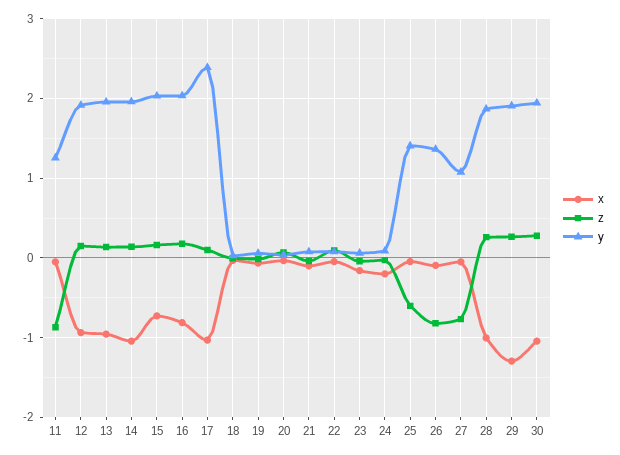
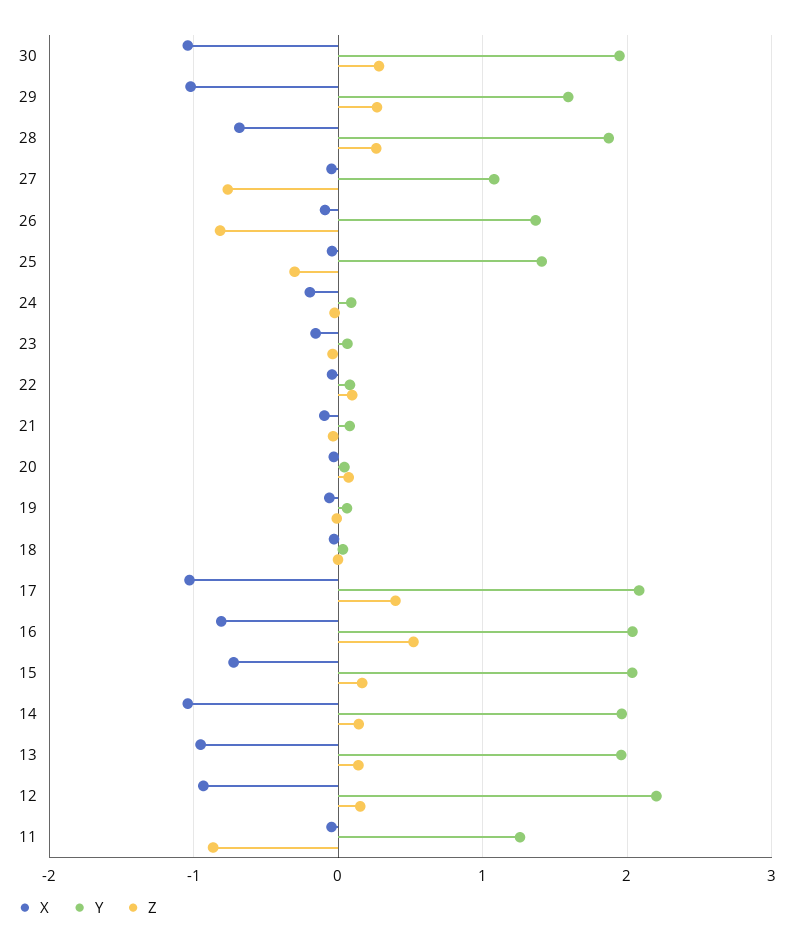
  {
    "x": {
      "11": 0,
      "12": -0.9,
      "13": -1,
      "14": -1,
      "15": -0.7,
      "16": -0.8,
      "17": -1,
      "18": 0,
      "19": -0.1,
      "20": 0,
      "21": -0.1,
      "22": 0,
      "23": -0.2,
      "24": -0.2,
      "25": 0,
      "26": -0.1,
      "27": 0,
-     "28": -1,
+     "28": -0.7,
-     "29": -1.3,
+     "29": -1,
      "30": -1
    },
    "z": {
      "11": -0.9,
      "12": 0.2,
      "13": 0.1,
      "14": 0.1,
      "15": 0.2,
-     "16": 0.2,
+     "16": 0.5,
-     "17": 0.1,
+     "17": 0.4,
      "18": 0,
      "19": 0,
      "20": 0.1,
      "21": 0,
      "22": 0.1,
      "23": 0,
      "24": 0,
-     "25": -0.6,
+     "25": -0.3,
      "26": -0.8,
      "27": -0.8,
      "28": 0.3,
      "29": 0.3,
      "30": 0.3
    },
    "y": {
      "11": 1.3,
-     "12": 1.9,
+     "12": 2.2,
      "13": 2,
      "14": 2,
      "15": 2,
      "16": 2,
-     "17": 2.4,
+     "17": 2.1,
      "18": 0,
      "19": 0.1,
      "20": 0,
      "21": 0.1,
      "22": 0.1,
      "23": 0.1,
      "24": 0.1,
      "25": 1.4,
      "26": 1.4,
      "27": 1.1,
      "28": 1.9,
-     "29": 1.9,
+     "29": 1.6,
      "30": 1.9
    }
  }

